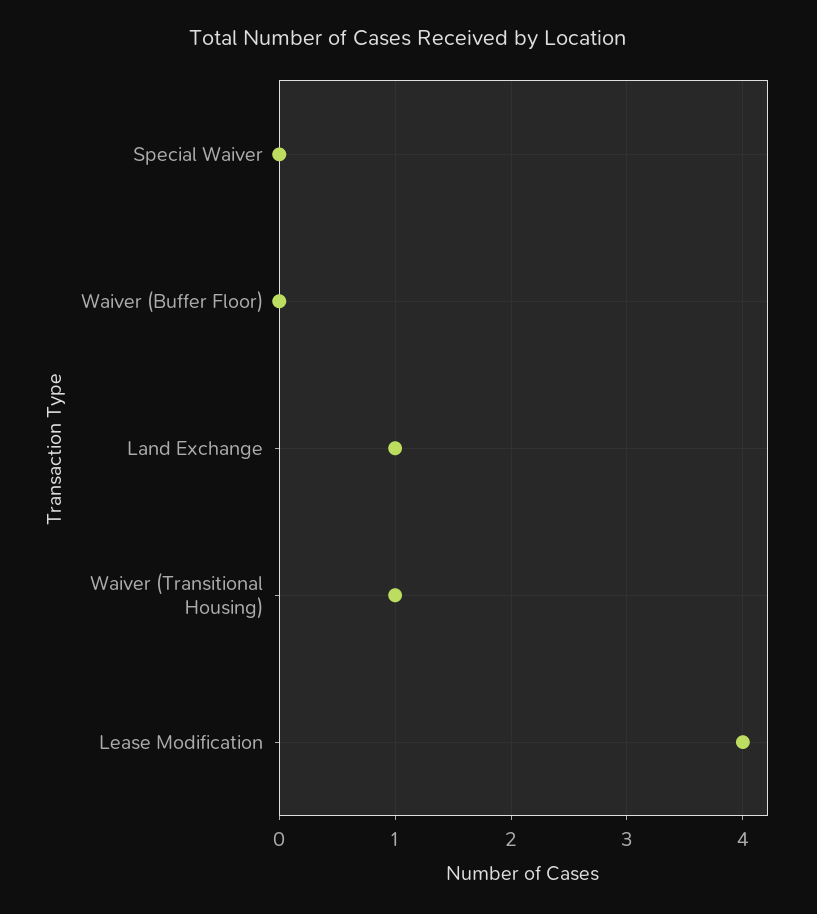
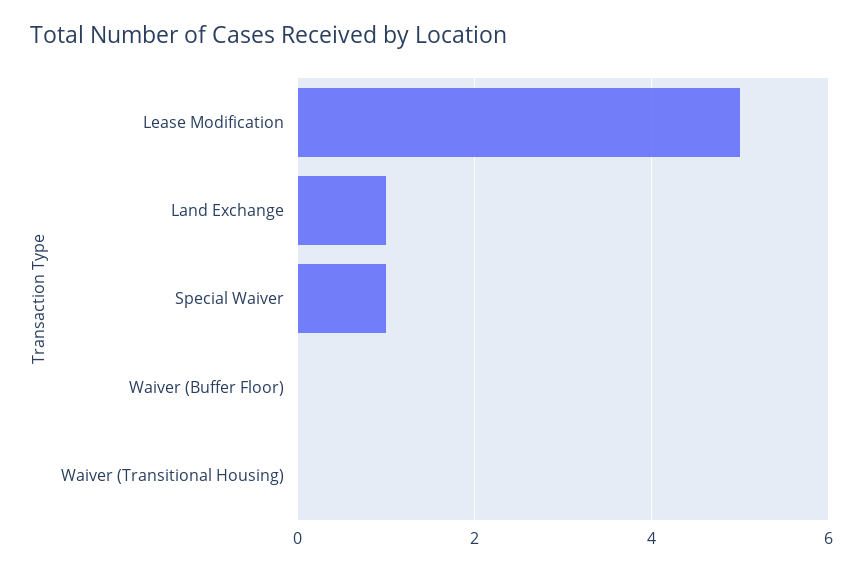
  {
-   "Special Waiver": 0,
+   "Special Waiver": 1,
    "Waiver (Buffer Floor)": 0,
    "Land Exchange": 1,
-   "Waiver (Transitional Housing)": 1,
+   "Waiver (Transitional Housing)": 0,
-   "Lease Modification": 4
+   "Lease Modification": 5
  }

